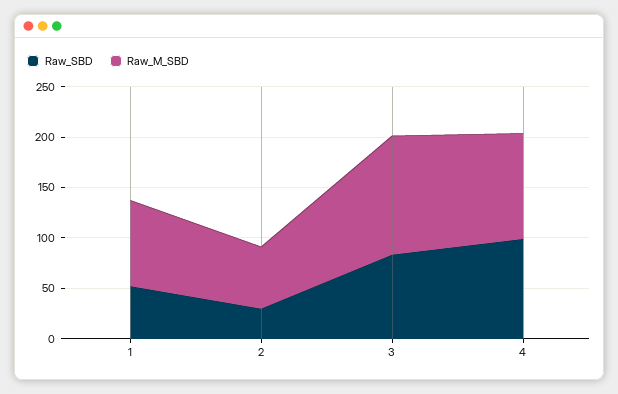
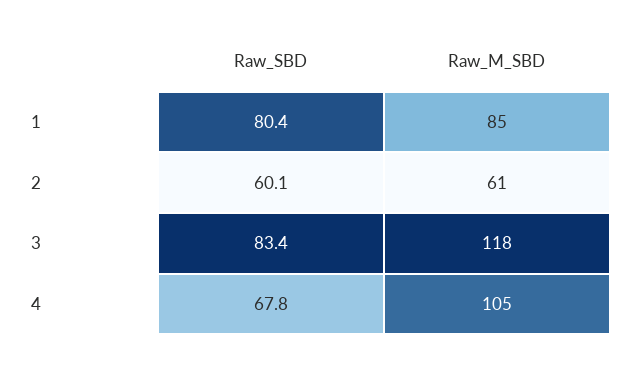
  {
    "Raw_SBD": {
-     "1": 50,
+     "1": 80.4,
-     "2": 30,
+     "2": 60.1,
      "3": 83.4,
-     "4": 100
+     "4": 67.8
    },
    "Raw_M_SBD": {
      "1": 85,
      "2": 61,
      "3": 118,
      "4": 105
    }
  }

